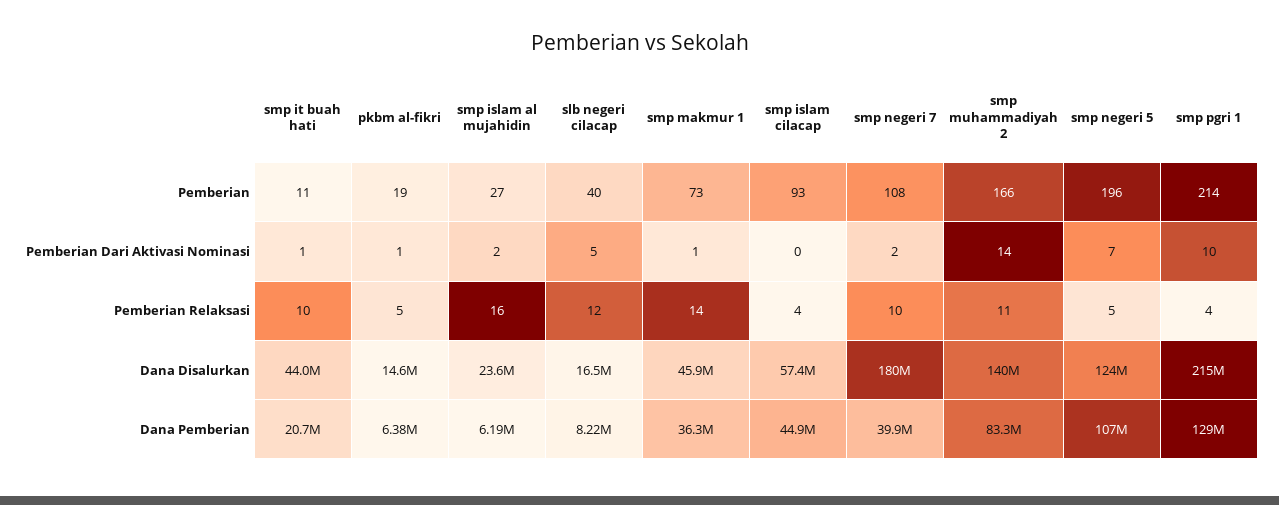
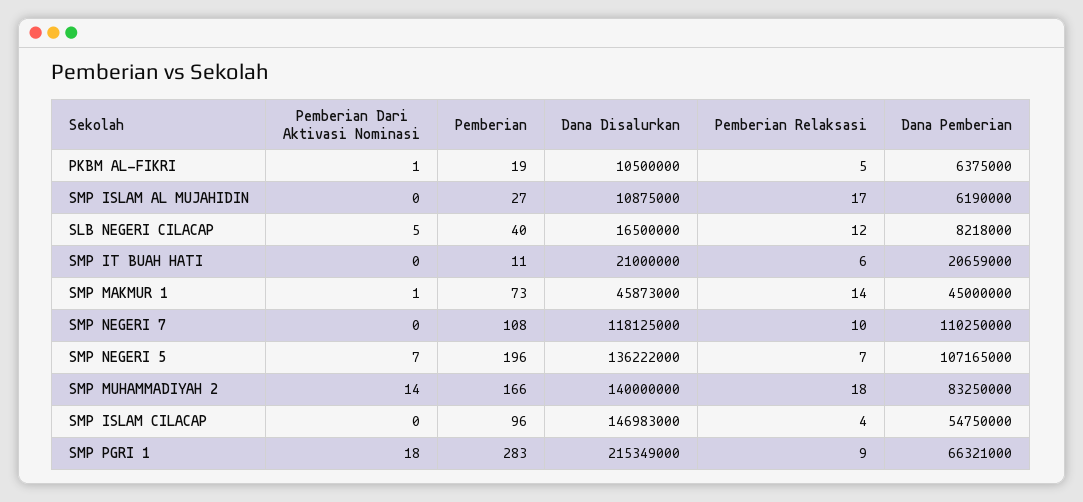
  {
    "smp it buah hati": {
      "Pemberian": 11,
-     "Pemberian Dari Aktivasi Nominasi": 1,
+     "Pemberian Dari Aktivasi Nominasi": 0,
-     "Pemberian Relaksasi": 10,
+     "Pemberian Relaksasi": 6,
-     "Dana Disalurkan": 44000000,
+     "Dana Disalurkan": 21000000,
      "Dana Pemberian": 20659000
    },
    "pkbm al-fikri": {
      "Pemberian": 19,
      "Pemberian Dari Aktivasi Nominasi": 1,
      "Pemberian Relaksasi": 5,
-     "Dana Disalurkan": 14600000,
+     "Dana Disalurkan": 10500000,
      "Dana Pemberian": 6375000
    },
    "smp islam al mujahidin": {
      "Pemberian": 27,
-     "Pemberian Dari Aktivasi Nominasi": 2,
+     "Pemberian Dari Aktivasi Nominasi": 0,
-     "Pemberian Relaksasi": 16,
+     "Pemberian Relaksasi": 17,
-     "Dana Disalurkan": 23600000,
+     "Dana Disalurkan": 10875000,
      "Dana Pemberian": 6190000
    },
    "slb negeri cilacap": {
      "Pemberian": 40,
      "Pemberian Dari Aktivasi Nominasi": 5,
      "Pemberian Relaksasi": 12,
      "Dana Disalurkan": 16500000,
      "Dana Pemberian": 8218000
    },
    "smp makmur 1": {
      "Pemberian": 73,
      "Pemberian Dari Aktivasi Nominasi": 1,
      "Pemberian Relaksasi": 14,
      "Dana Disalurkan": 45873000,
-     "Dana Pemberian": 36300000
+     "Dana Pemberian": 45000000
    },
    "smp islam cilacap": {
-     "Pemberian": 93,
+     "Pemberian": 96,
      "Pemberian Dari Aktivasi Nominasi": 0,
      "Pemberian Relaksasi": 4,
-     "Dana Disalurkan": 57400000,
+     "Dana Disalurkan": 146983000,
-     "Dana Pemberian": 44900000
+     "Dana Pemberian": 54750000
    },
    "smp negeri 7": {
      "Pemberian": 108,
-     "Pemberian Dari Aktivasi Nominasi": 2,
+     "Pemberian Dari Aktivasi Nominasi": 0,
      "Pemberian Relaksasi": 10,
-     "Dana Disalurkan": 180000000,
+     "Dana Disalurkan": 118125000,
-     "Dana Pemberian": 39900000
+     "Dana Pemberian": 110250000
    },
    "smp muhammadiyah 2": {
      "Pemberian": 166,
      "Pemberian Dari Aktivasi Nominasi": 14,
-     "Pemberian Relaksasi": 11,
+     "Pemberian Relaksasi": 18,
      "Dana Disalurkan": 140000000,
      "Dana Pemberian": 83250000
    },
    "smp negeri 5": {
      "Pemberian": 196,
      "Pemberian Dari Aktivasi Nominasi": 7,
-     "Pemberian Relaksasi": 5,
+     "Pemberian Relaksasi": 7,
-     "Dana Disalurkan": 124000000,
+     "Dana Disalurkan": 136222000,
      "Dana Pemberian": 107165000
    },
    "smp pgri 1": {
-     "Pemberian": 214,
+     "Pemberian": 283,
-     "Pemberian Dari Aktivasi Nominasi": 10,
+     "Pemberian Dari Aktivasi Nominasi": 18,
-     "Pemberian Relaksasi": 4,
+     "Pemberian Relaksasi": 9,
      "Dana Disalurkan": 215349000,
-     "Dana Pemberian": 129000000
+     "Dana Pemberian": 66321000
    }
  }

